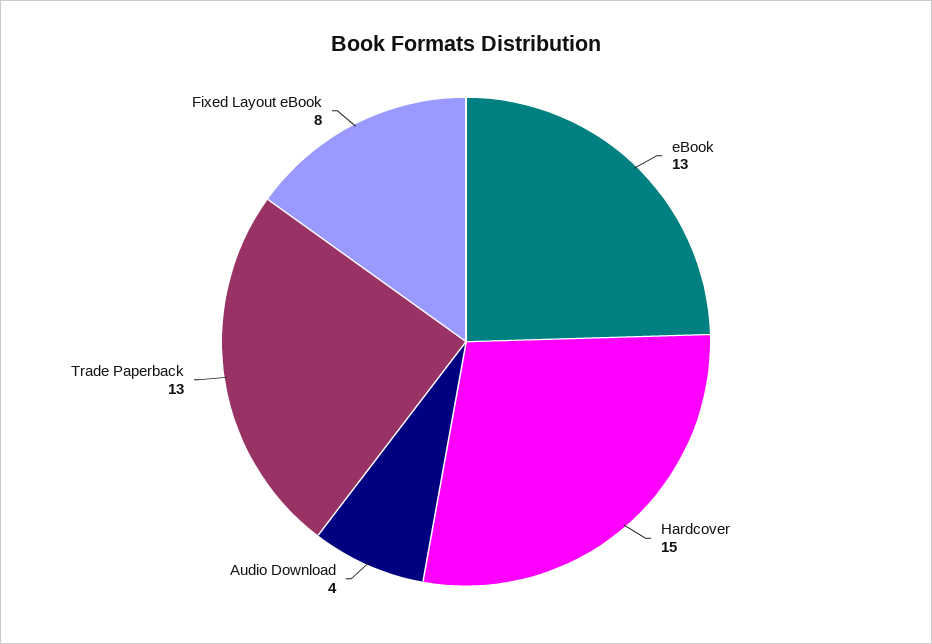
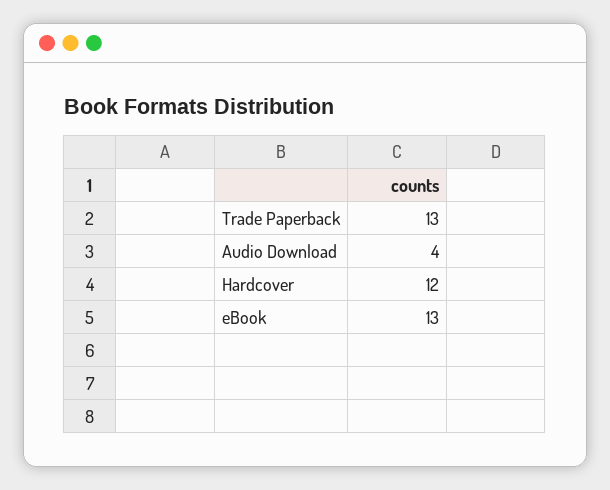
  {
    "eBook": 13,
-   "Hardcover": 15,
+   "Hardcover": 12,
    "Audio Download": 4,
-   "Trade Paperback": 13,
+   "Trade Paperback": 13
-   "Fixed Layout eBook": 8
  }

